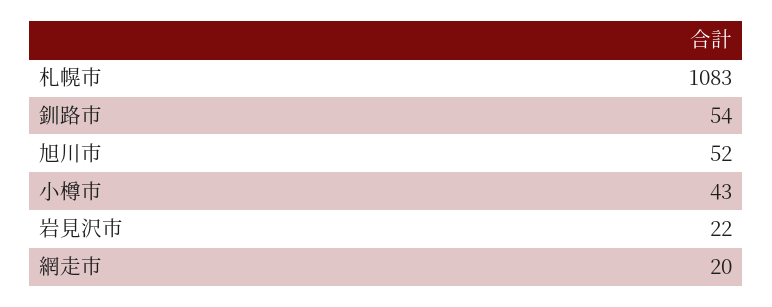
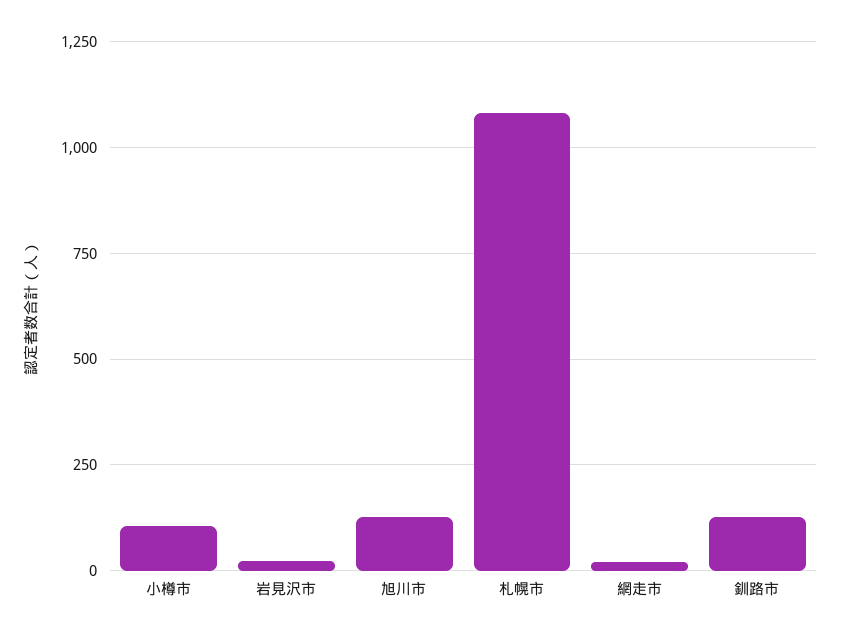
  {
    "札幌市": 1083,
-   "釧路市": 54,
+   "釧路市": 125,
-   "旭川市": 52,
+   "旭川市": 125,
-   "小樽市": 43,
+   "小樽市": 100,
    "岩見沢市": 22,
    "網走市": 20
  }

